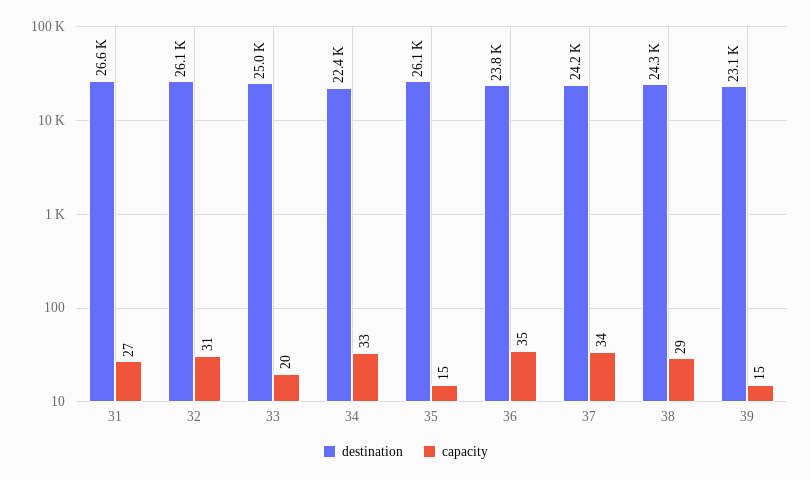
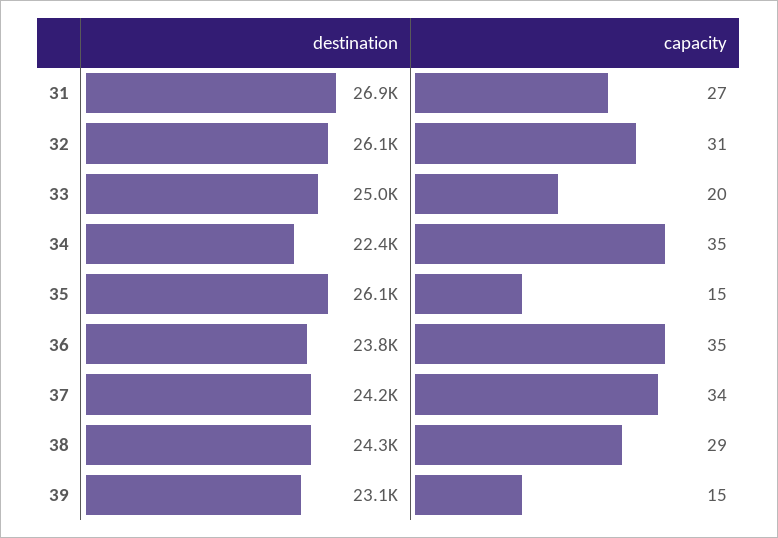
  {
    "destination": {
-     "31": 26600,
+     "31": 26900,
      "32": 26100,
      "33": 25000,
      "34": 22400,
      "35": 26100,
      "36": 23800,
      "37": 24200,
      "38": 24300,
      "39": 23100
    },
    "capacity": {
      "31": 27,
      "32": 31,
      "33": 20,
-     "34": 33,
+     "34": 35,
      "35": 15,
      "36": 35,
      "37": 34,
      "38": 29,
      "39": 15
    }
  }

